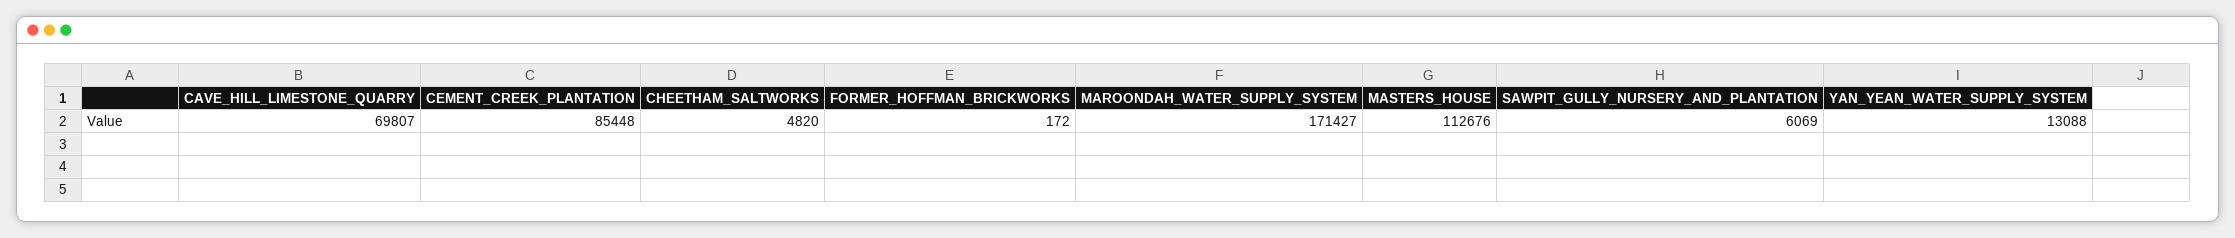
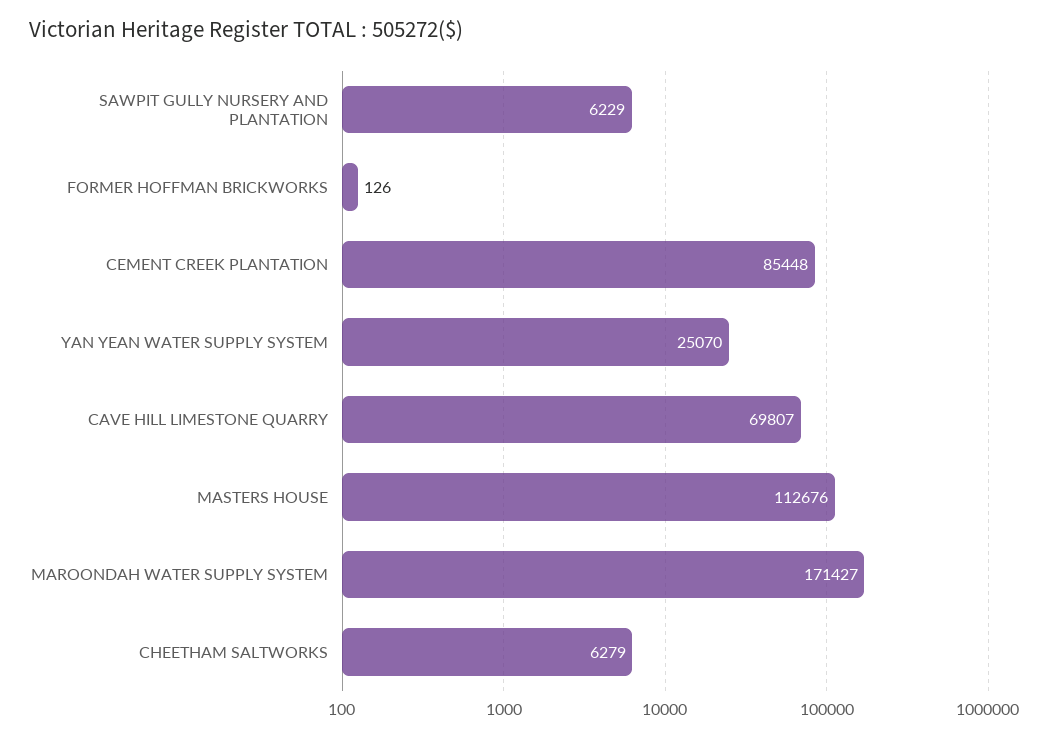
  {
    "CAVE_HILL_LIMESTONE_QUARRY": 69807,
    "CEMENT_CREEK_PLANTATION": 85448,
-   "CHEETHAM_SALTWORKS": 4820,
+   "CHEETHAM_SALTWORKS": 6279,
-   "FORMER_HOFFMAN_BRICKWORKS": 172,
+   "FORMER_HOFFMAN_BRICKWORKS": 126,
    "MAROONDAH_WATER_SUPPLY_SYSTEM": 171427,
    "MASTERS_HOUSE": 112676,
-   "SAWPIT_GULLY_NURSERY_AND_PLANTATION": 6069,
+   "SAWPIT_GULLY_NURSERY_AND_PLANTATION": 6229,
-   "YAN_YEAN_WATER_SUPPLY_SYSTEM": 13088
+   "YAN_YEAN_WATER_SUPPLY_SYSTEM": 25070
  }

